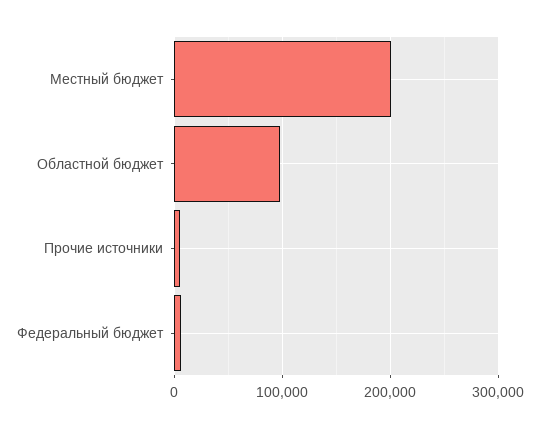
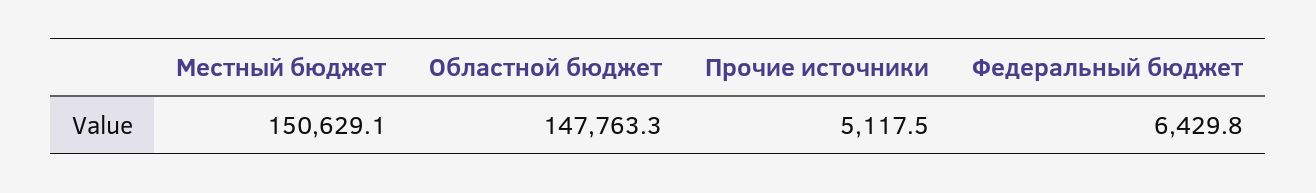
  {
-   "Местный бюджет": 200000,
+   "Местный бюджет": 150629.1,
-   "Областной бюджет": 100000,
+   "Областной бюджет": 147763.3,
    "Прочие источники": 5117.5,
    "Федеральный бюджет": 6429.8
  }

